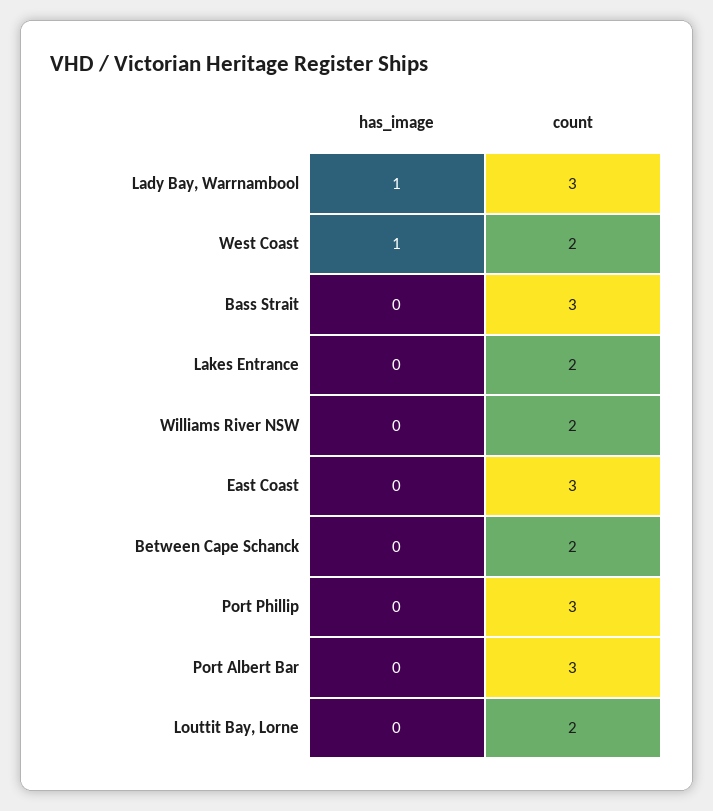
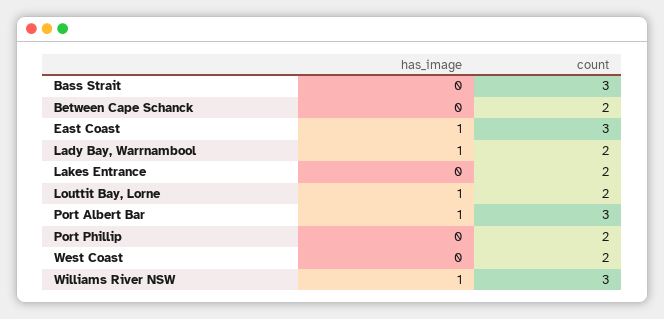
  {
    "has_image": {
      "Lady Bay, Warrnambool": 1,
-     "West Coast": 1,
+     "West Coast": 0,
      "Bass Strait": 0,
      "Lakes Entrance": 0,
-     "Williams River NSW": 0,
+     "Williams River NSW": 1,
-     "East Coast": 0,
+     "East Coast": 1,
      "Between Cape Schanck": 0,
      "Port Phillip": 0,
-     "Port Albert Bar": 0,
+     "Port Albert Bar": 1,
-     "Louttit Bay, Lorne": 0
+     "Louttit Bay, Lorne": 1
    },
    "count": {
-     "Lady Bay, Warrnambool": 3,
+     "Lady Bay, Warrnambool": 2,
      "West Coast": 2,
      "Bass Strait": 3,
      "Lakes Entrance": 2,
-     "Williams River NSW": 2,
+     "Williams River NSW": 3,
      "East Coast": 3,
      "Between Cape Schanck": 2,
-     "Port Phillip": 3,
+     "Port Phillip": 2,
      "Port Albert Bar": 3,
      "Louttit Bay, Lorne": 2
    }
  }

